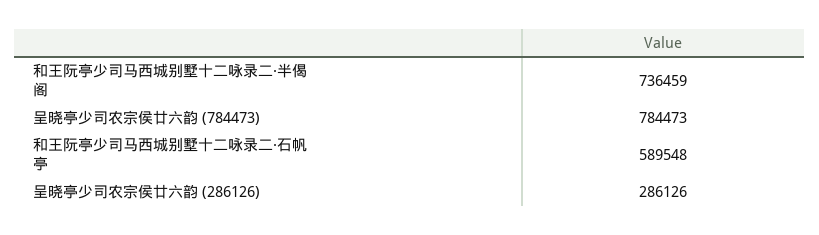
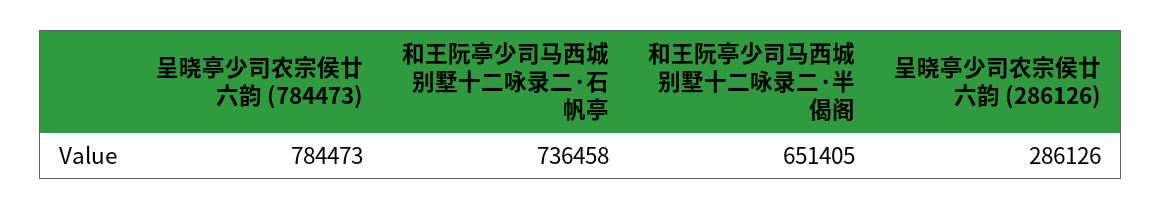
  {
-   "和王阮亭少司马西城别墅十二咏录二·半偈阁": 736459,
+   "和王阮亭少司马西城别墅十二咏录二·半偈阁": 651405,
    "呈晓亭少司农宗侯廿六韵 (784473)": 784473,
-   "和王阮亭少司马西城别墅十二咏录二·石帆亭": 589548,
+   "和王阮亭少司马西城别墅十二咏录二·石帆亭": 736458,
    "呈晓亭少司农宗侯廿六韵 (286126)": 286126
  }

